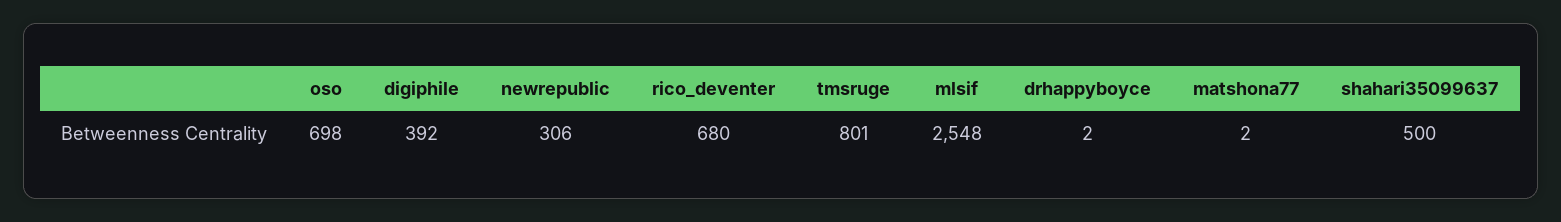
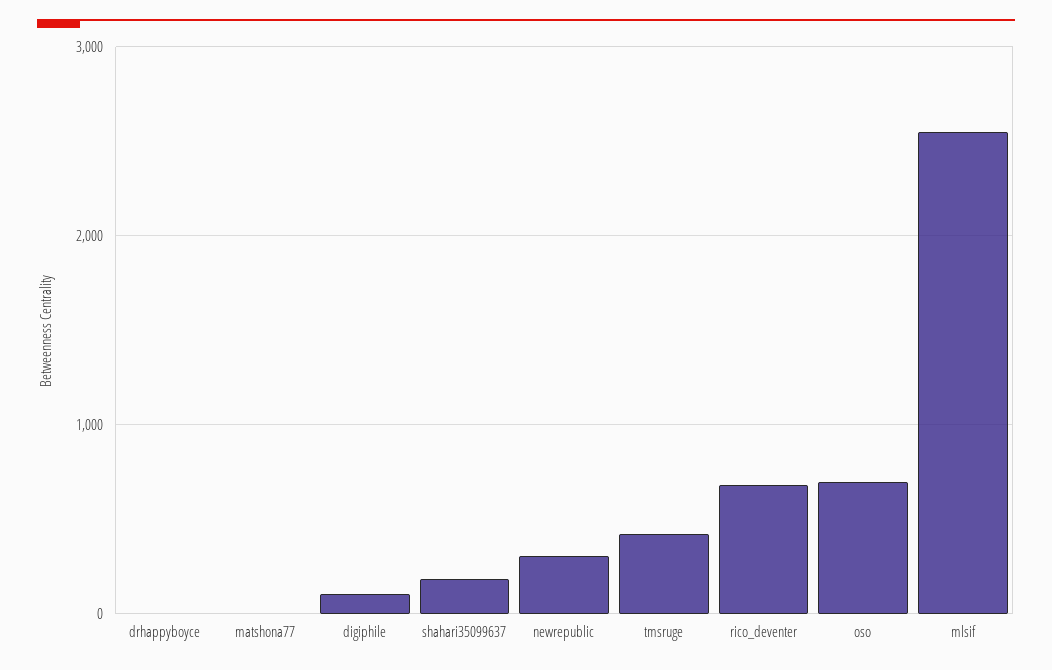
  {
    "oso": 698,
-   "digiphile": 392,
+   "digiphile": 100,
    "newrepublic": 306,
    "rico_deventer": 680,
-   "tmsruge": 801,
+   "tmsruge": 400,
    "mlsif": 2548,
    "drhappyboyce": 2,
    "matshona77": 2,
-   "shahari35099637": 500
+   "shahari35099637": 200
  }

